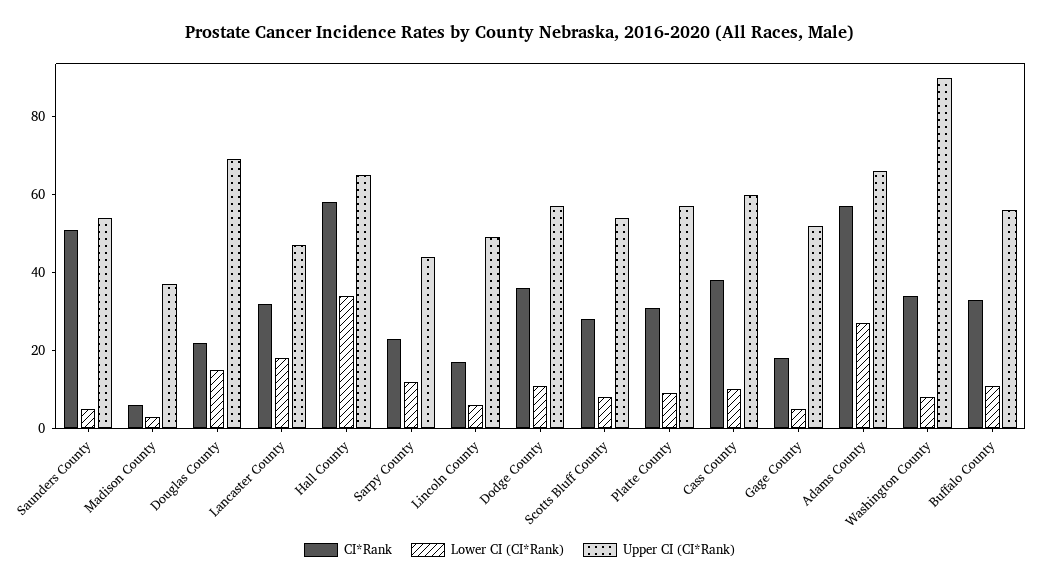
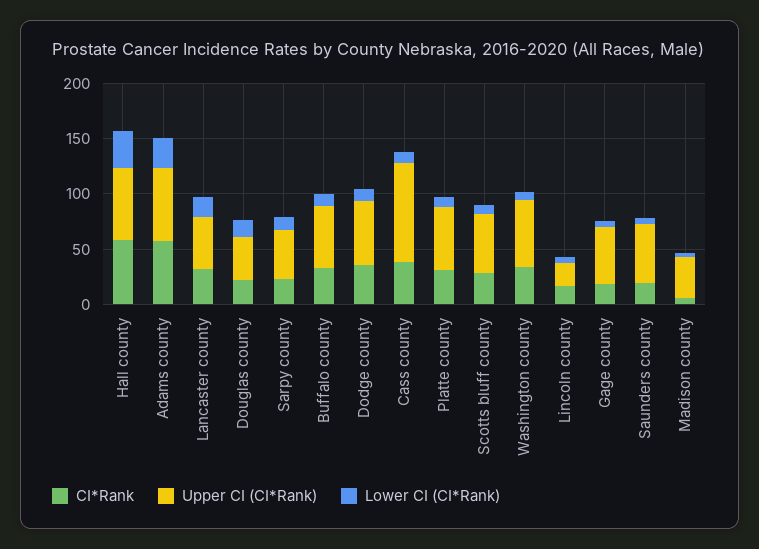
  {
    "CI*Rank": {
-     "Saunders County": 50,
+     "Saunders County": 20,
      "Madison County": 5,
      "Douglas County": 20,
      "Lancaster County": 30,
      "Hall County": 60,
      "Sarpy County": 25,
      "Lincoln County": 15,
      "Dodge County": 35,
      "Scotts Bluff County": 30,
      "Platte County": 30,
      "Cass County": 40,
      "Gage County": 20,
      "Adams County": 55,
      "Washington County": 35,
      "Buffalo County": 35
    },
    "Lower CI (CI*Rank)": {
      "Saunders County": 5,
      "Madison County": 5,
      "Douglas County": 15,
      "Lancaster County": 20,
      "Hall County": 35,
      "Sarpy County": 10,
      "Lincoln County": 5,
      "Dodge County": 10,
      "Scotts Bluff County": 10,
      "Platte County": 10,
      "Cass County": 10,
      "Gage County": 5,
      "Adams County": 25,
      "Washington County": 10,
      "Buffalo County": 10
    },
    "Upper CI (CI*Rank)": {
      "Saunders County": 55,
      "Madison County": 35,
-     "Douglas County": 70,
+     "Douglas County": 40,
      "Lancaster County": 45,
      "Hall County": 65,
      "Sarpy County": 45,
-     "Lincoln County": 50,
+     "Lincoln County": 20,
      "Dodge County": 55,
      "Scotts Bluff County": 55,
      "Platte County": 55,
-     "Cass County": 60,
+     "Cass County": 90,
      "Gage County": 50,
      "Adams County": 65,
-     "Washington County": 90,
+     "Washington County": 60,
      "Buffalo County": 55
    }
  }

